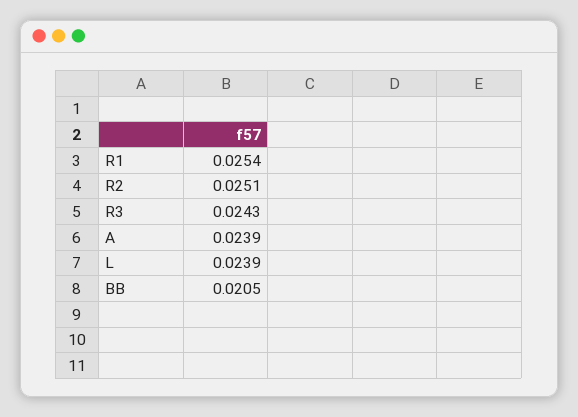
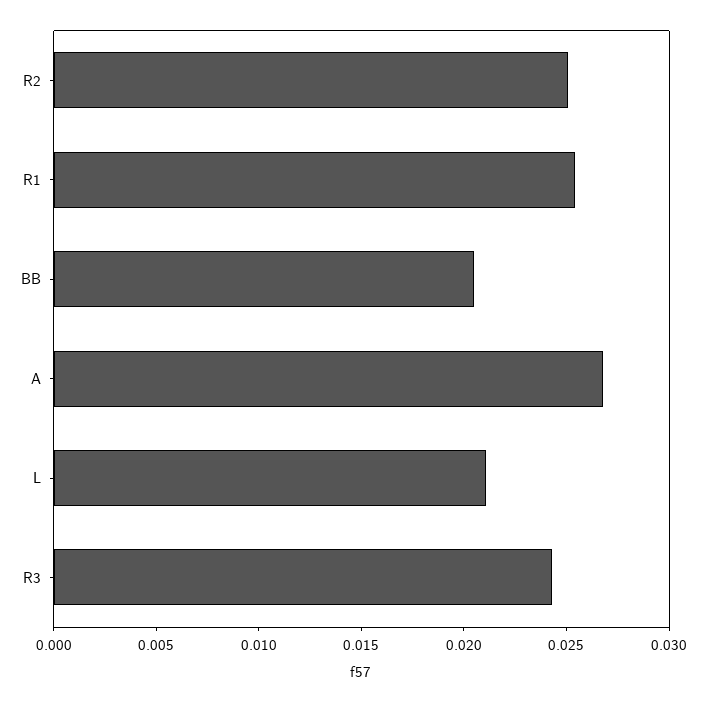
  {
    "R1": 0.0254,
    "R2": 0.0251,
    "R3": 0.0243,
-   "A": 0.0239,
+   "A": 0.027,
-   "L": 0.0239,
+   "L": 0.021,
    "BB": 0.0205
  }

